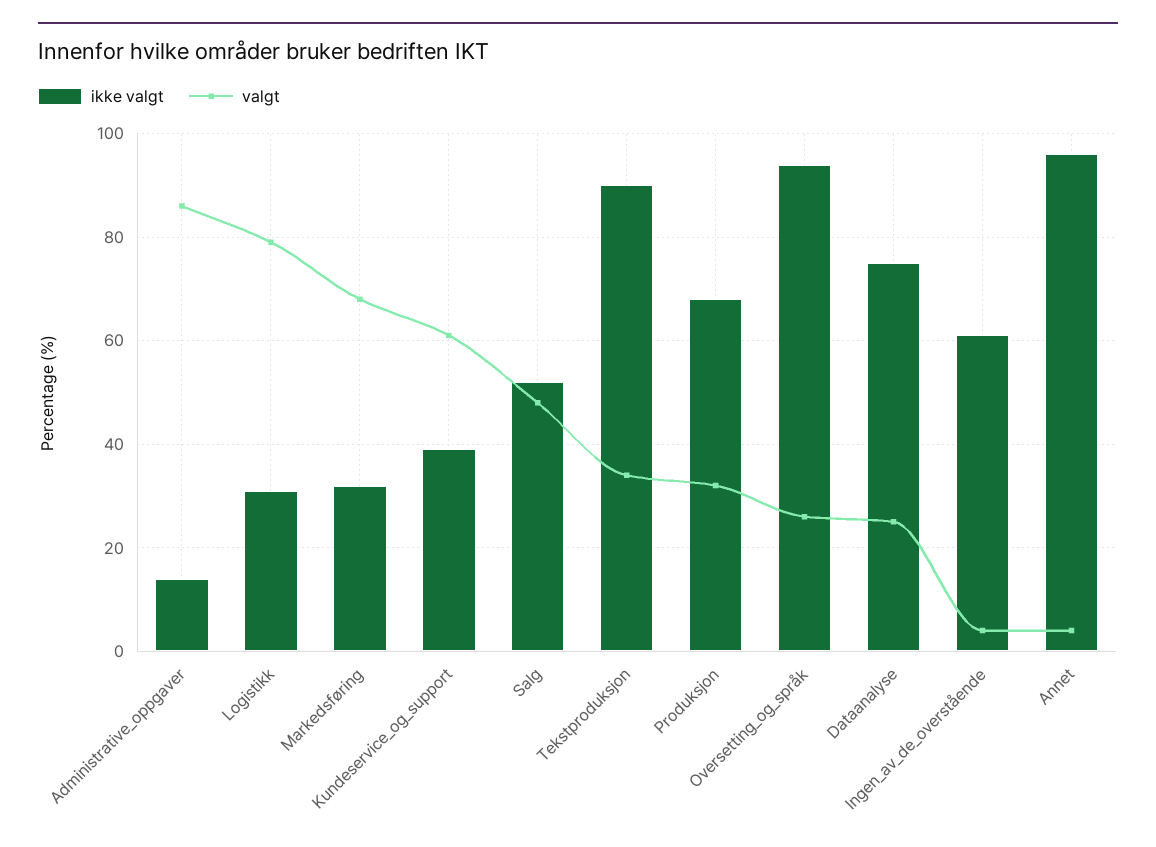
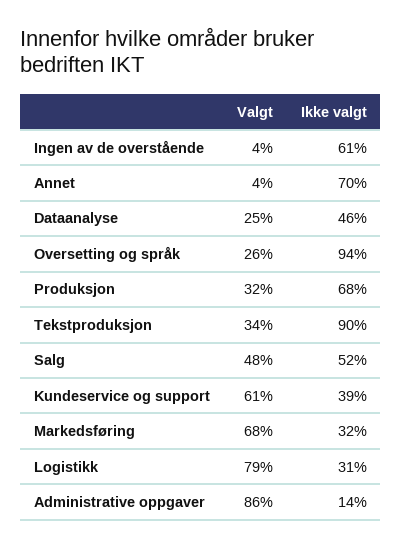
  {
    "ikke valgt": {
      "Administrative_oppgaver": 14,
      "Logistikk": 31,
      "Markedsføring": 32,
      "Kundeservice_og_support": 39,
      "Salg": 52,
      "Tekstproduksjon": 90,
      "Produksjon": 68,
      "Oversetting_og_språk": 94,
-     "Dataanalyse": 75,
+     "Dataanalyse": 46,
      "Ingen_av_de_overstående": 61,
-     "Annet": 95
+     "Annet": 70
    },
    "valgt": {
      "Administrative_oppgaver": 86,
      "Logistikk": 79,
      "Markedsføring": 68,
      "Kundeservice_og_support": 61,
      "Salg": 48,
      "Tekstproduksjon": 34,
      "Produksjon": 32,
      "Oversetting_og_språk": 26,
      "Dataanalyse": 25,
      "Ingen_av_de_overstående": 4,
      "Annet": 4
    }
  }

